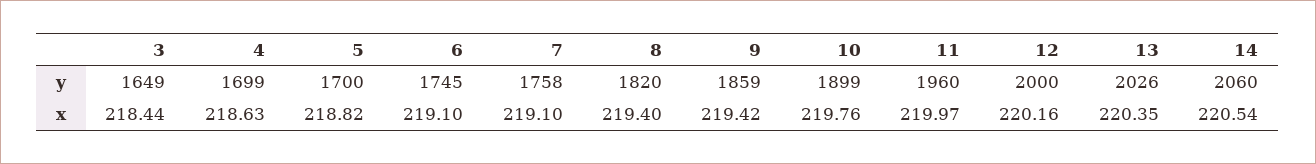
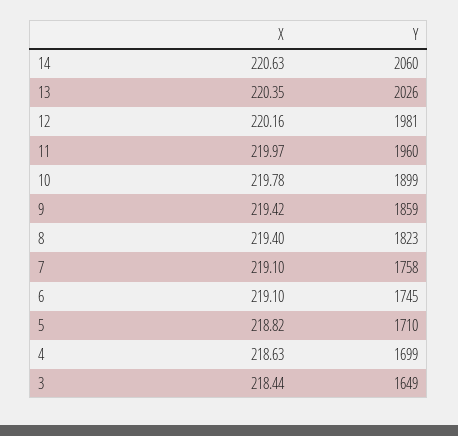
  {
    "3": {
      "y": 1649,
      "x": 218.44
    },
    "4": {
      "y": 1699,
      "x": 218.63
    },
    "5": {
-     "y": 1700,
+     "y": 1710,
      "x": 218.82
    },
    "6": {
      "y": 1745,
      "x": 219.1
    },
    "7": {
      "y": 1758,
      "x": 219.1
    },
    "8": {
-     "y": 1820,
+     "y": 1823,
      "x": 219.4
    },
    "9": {
      "y": 1859,
      "x": 219.42
    },
    "10": {
      "y": 1899,
-     "x": 219.76
+     "x": 219.78
    },
    "11": {
      "y": 1960,
      "x": 219.97
    },
    "12": {
-     "y": 2000,
+     "y": 1981,
      "x": 220.16
    },
    "13": {
      "y": 2026,
      "x": 220.35
    },
    "14": {
      "y": 2060,
-     "x": 220.54
+     "x": 220.63
    }
  }

